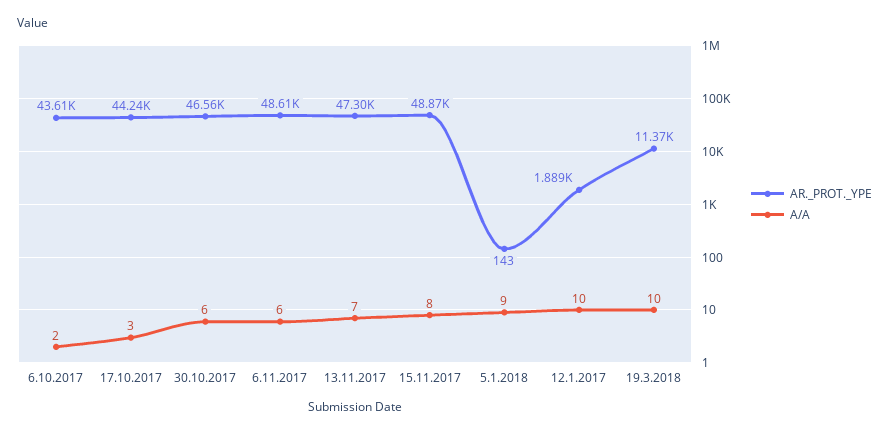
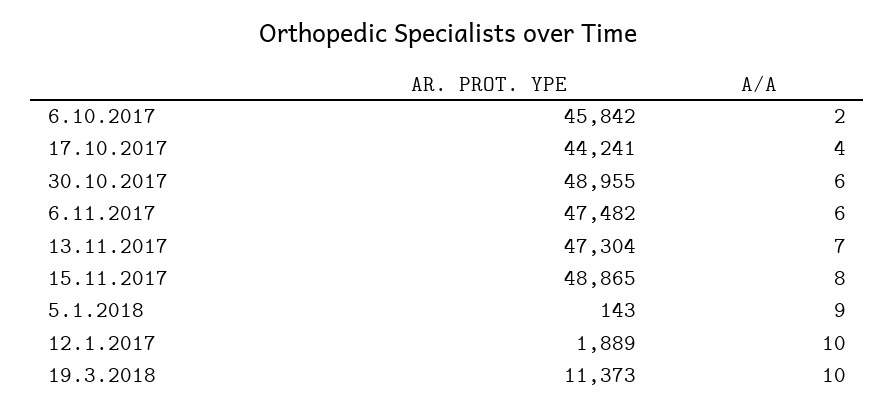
  {
    "AR._PROT._YPE": {
-     "6.10.2017": 43610,
+     "6.10.2017": 45842,
      "17.10.2017": 44241,
-     "30.10.2017": 46560,
+     "30.10.2017": 48955,
-     "6.11.2017": 48610,
+     "6.11.2017": 47482,
      "13.11.2017": 47304,
      "15.11.2017": 48865,
      "5.1.2018": 143,
      "12.1.2017": 1889,
      "19.3.2018": 11373
    },
    "A/A": {
      "6.10.2017": 2,
-     "17.10.2017": 3,
+     "17.10.2017": 4,
      "30.10.2017": 6,
      "6.11.2017": 6,
      "13.11.2017": 7,
      "15.11.2017": 8,
      "5.1.2018": 9,
      "12.1.2017": 10,
      "19.3.2018": 10
    }
  }

